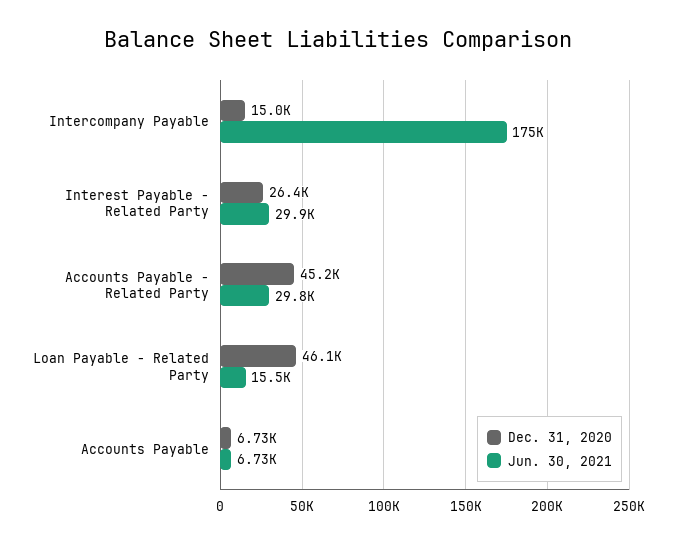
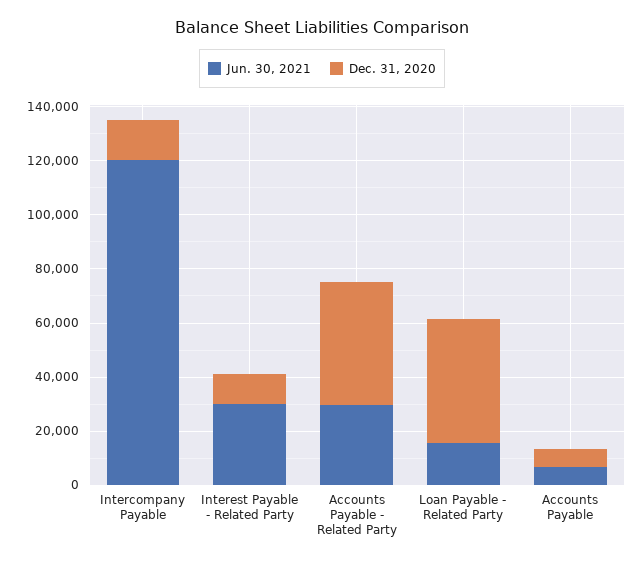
  {
    "Dec. 31, 2020": {
      "Intercompany Payable": 15000,
-     "Interest Payable - Related Party": 26400,
+     "Interest Payable - Related Party": 10000,
      "Accounts Payable - Related Party": 45200,
      "Loan Payable - Related Party": 46100,
      "Accounts Payable": 6730
    },
    "Jun. 30, 2021": {
-     "Intercompany Payable": 175000,
+     "Intercompany Payable": 120000,
      "Interest Payable - Related Party": 29900,
      "Accounts Payable - Related Party": 29800,
      "Loan Payable - Related Party": 15500,
      "Accounts Payable": 6730
    }
  }

